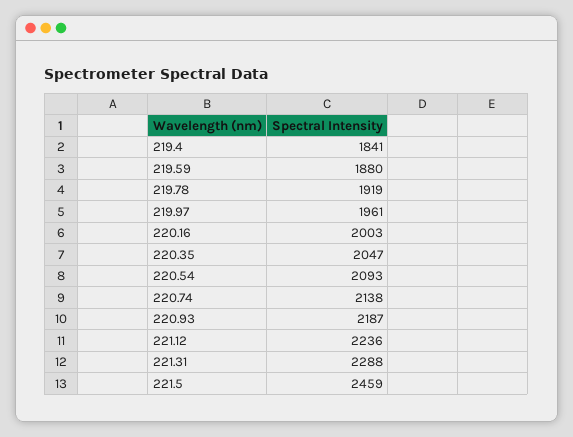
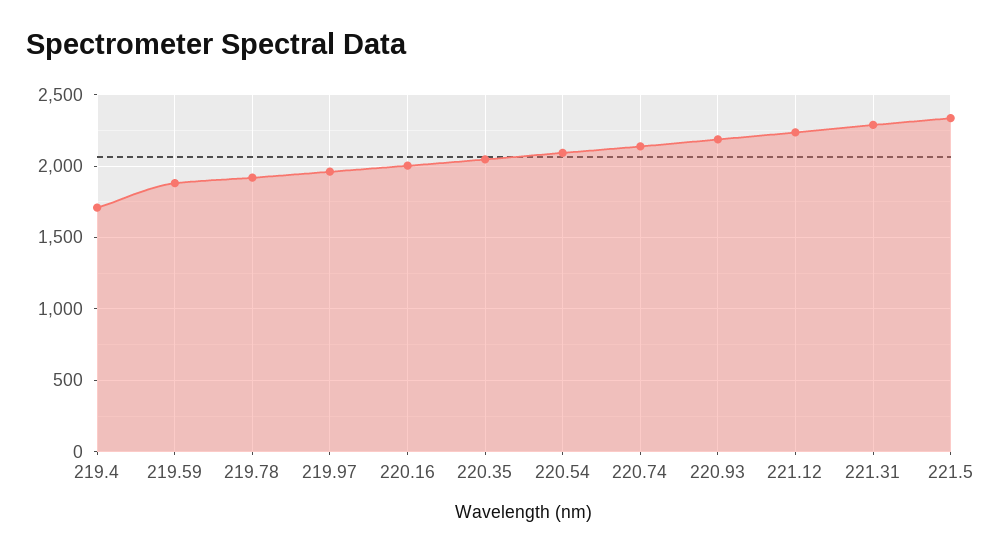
  {
-   "219.4": 1841,
+   "219.4": 1700,
    "219.59": 1880,
    "219.78": 1919,
    "219.97": 1961,
    "220.16": 2003,
    "220.35": 2047,
    "220.54": 2093,
    "220.74": 2138,
    "220.93": 2187,
    "221.12": 2236,
    "221.31": 2288,
-   "221.5": 2459
+   "221.5": 2350
  }

